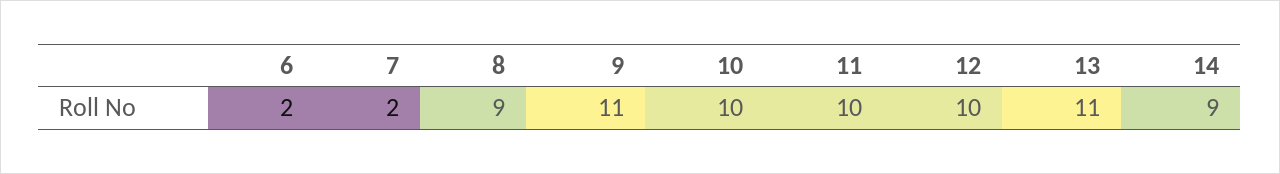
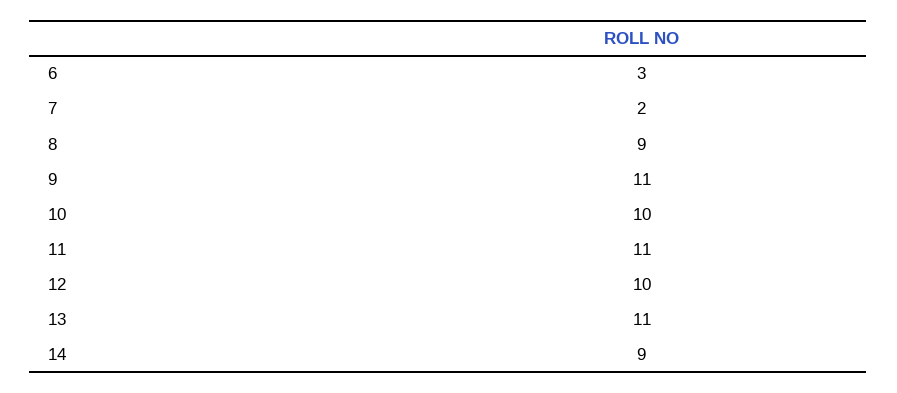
  {
-   "6": 2,
+   "6": 3,
    "7": 2,
    "8": 9,
    "9": 11,
    "10": 10,
-   "11": 10,
+   "11": 11,
    "12": 10,
    "13": 11,
    "14": 9
  }

